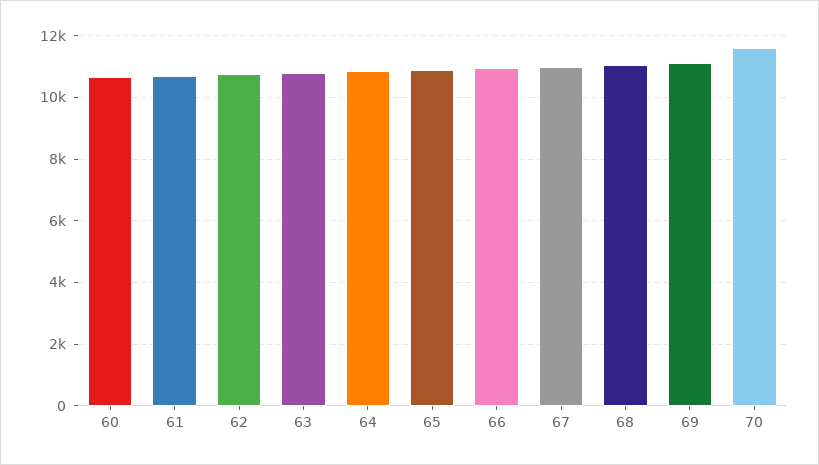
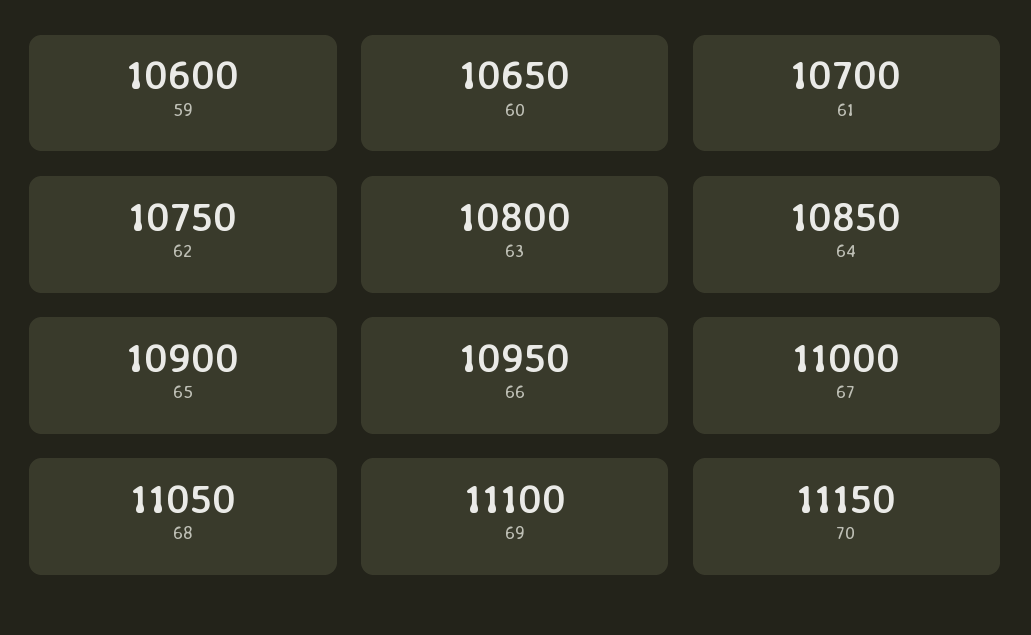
  {
    "60": 10650,
    "61": 10700,
    "62": 10750,
    "63": 10800,
    "64": 10850,
    "65": 10900,
    "66": 10950,
    "67": 11000,
    "68": 11050,
    "69": 11100,
-   "70": 11600
+   "70": 11150,
+   "59": 10600
  }

